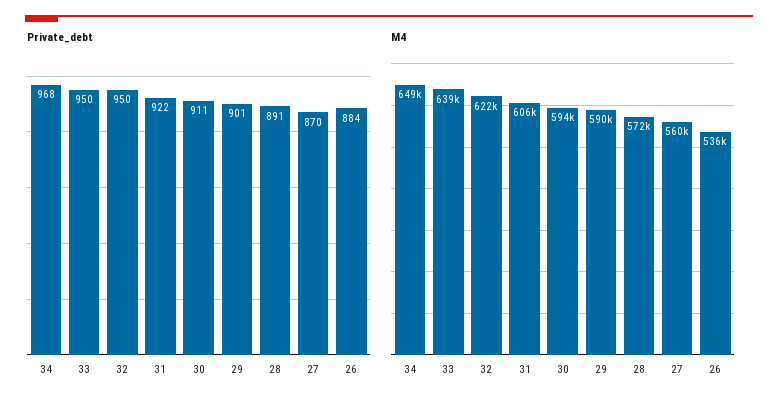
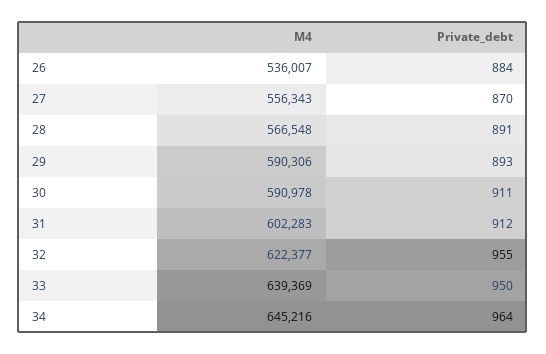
  {
    "Private_debt": {
-     "34": 968,
+     "34": 964,
      "33": 950,
-     "32": 950,
+     "32": 955,
-     "31": 922,
+     "31": 912,
      "30": 911,
-     "29": 901,
+     "29": 893,
      "28": 891,
      "27": 870,
      "26": 884
    },
    "M4": {
-     "34": 649000,
+     "34": 645216,
      "33": 639369,
      "32": 622377,
-     "31": 606000,
+     "31": 602283,
-     "30": 594000,
+     "30": 590978,
      "29": 590306,
-     "28": 572000,
+     "28": 566548,
-     "27": 560000,
+     "27": 556343,
      "26": 536007
    }
  }

